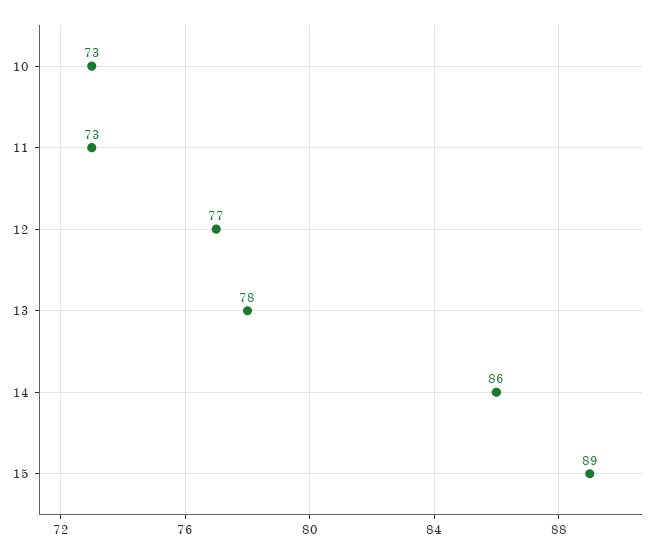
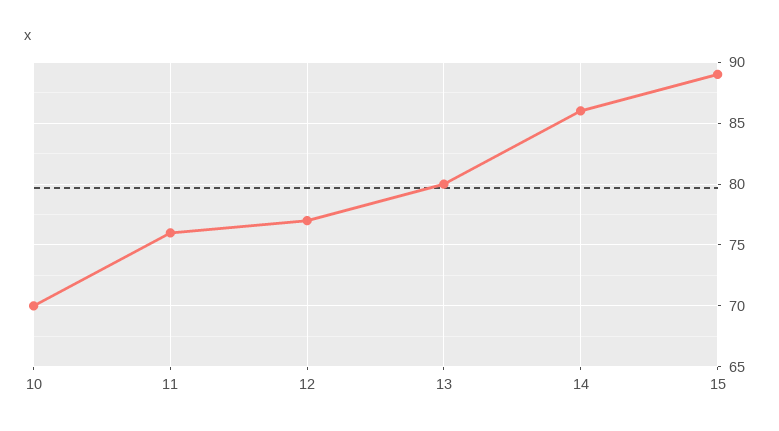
  {
-   "10": 73,
+   "10": 70,
-   "11": 73,
+   "11": 76,
    "12": 77,
-   "13": 78,
+   "13": 80,
    "14": 86,
    "15": 89
  }

